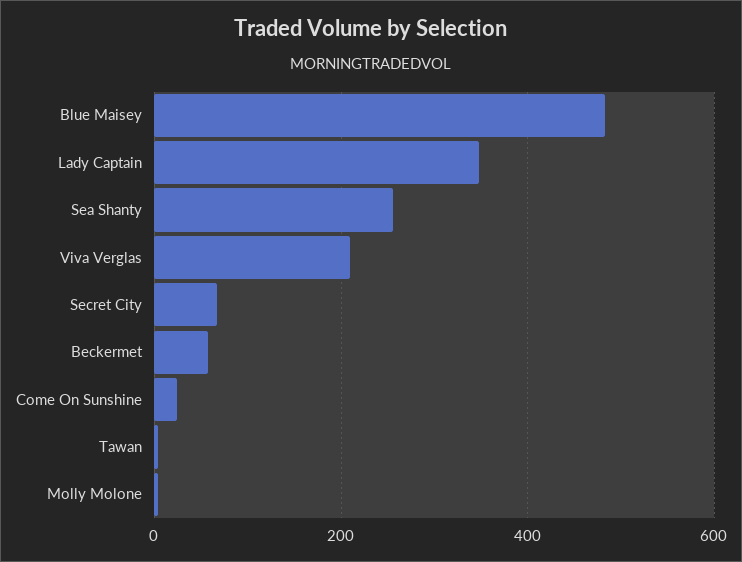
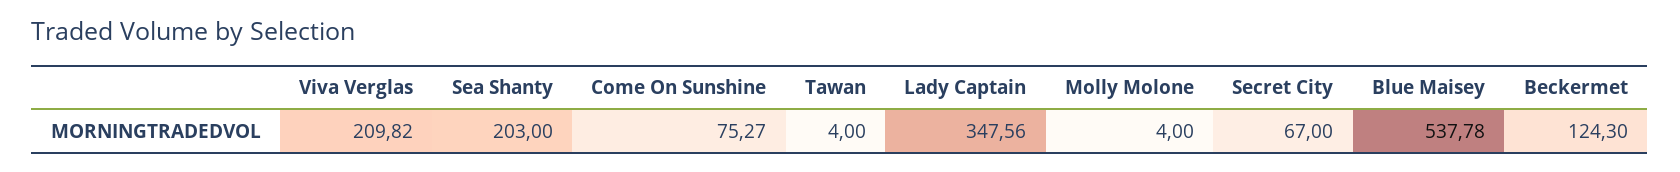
  {
-   "Blue Maisey": 480,
+   "Blue Maisey": 537.78,
    "Lady Captain": 347.56,
-   "Sea Shanty": 260,
+   "Sea Shanty": 203,
    "Viva Verglas": 209.82,
    "Secret City": 67,
-   "Beckermet": 60,
+   "Beckermet": 124.3,
-   "Come On Sunshine": 20,
+   "Come On Sunshine": 75.27,
    "Tawan": 4,
    "Molly Molone": 4
  }

